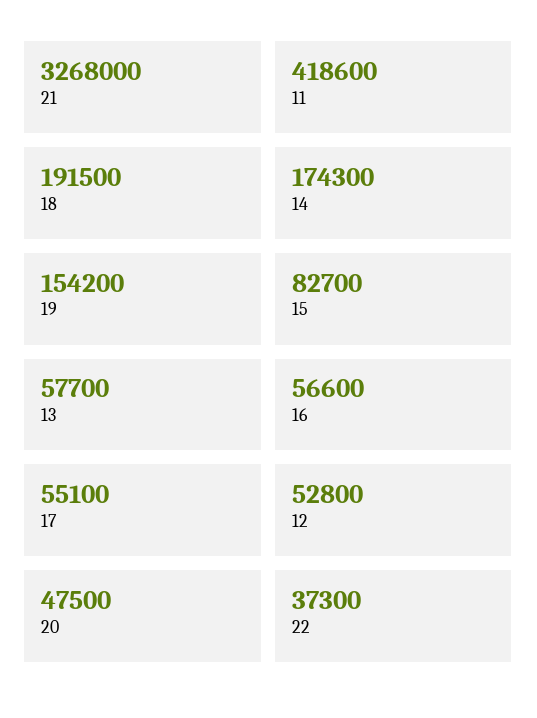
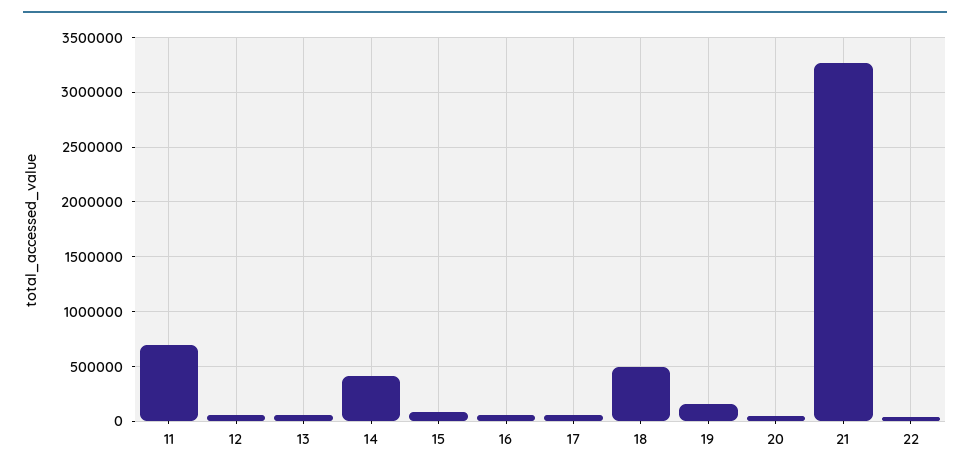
  {
    "21": 3268000,
-   "11": 418600,
+   "11": 700000,
-   "18": 191500,
+   "18": 500000,
-   "14": 174300,
+   "14": 400000,
    "19": 154200,
    "15": 82700,
    "13": 57700,
    "16": 56600,
    "17": 55100,
    "12": 52800,
    "20": 47500,
    "22": 37300
  }

